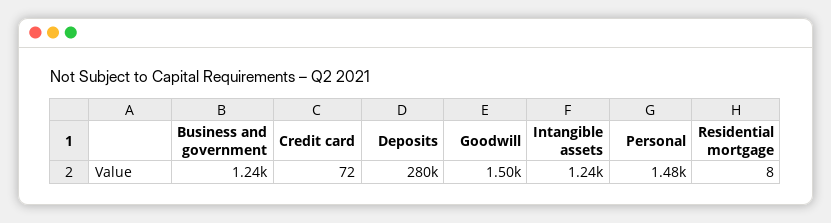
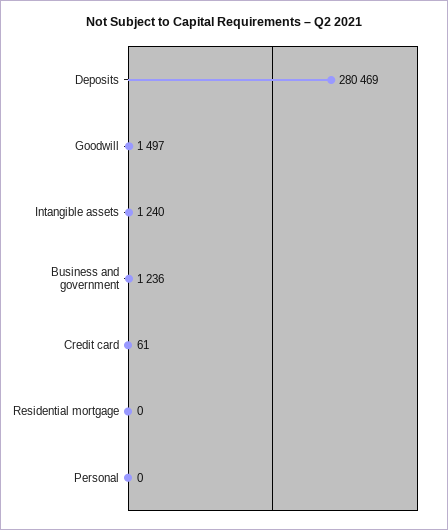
  {
    "Business and government": 1236,
-   "Credit card": 72,
+   "Credit card": 61,
    "Deposits": 280469,
    "Goodwill": 1497,
    "Intangible assets": 1240,
-   "Personal": 1480,
+   "Personal": 0,
-   "Residential mortgage": 8
+   "Residential mortgage": 0
  }

